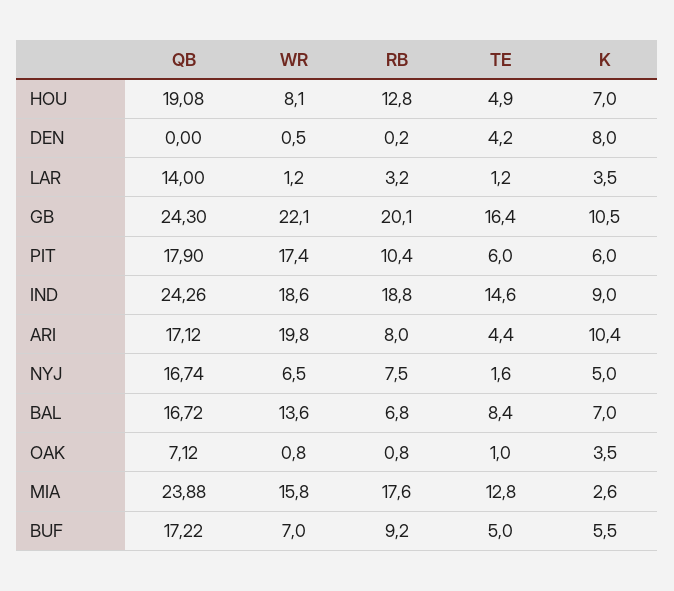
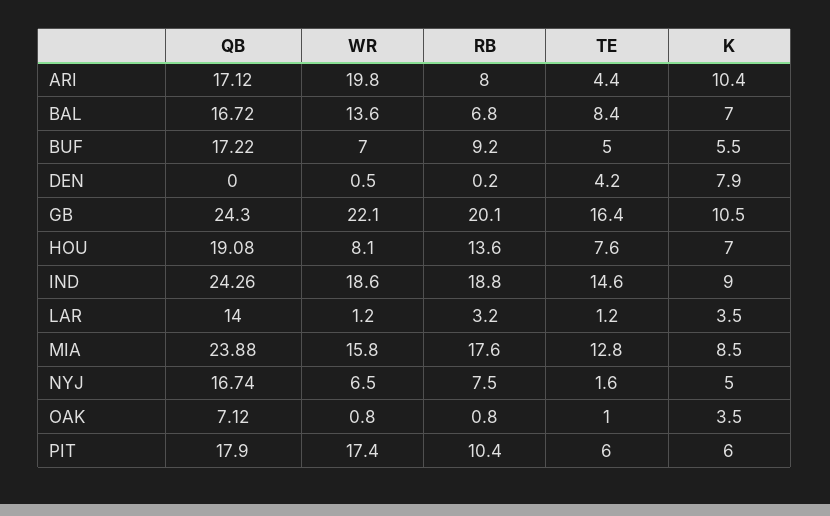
  {
    "QB": {
      "HOU": 19.08,
      "DEN": 0,
      "LAR": 14,
      "GB": 24.3,
      "PIT": 17.9,
      "IND": 24.26,
      "ARI": 17.12,
      "NYJ": 16.74,
      "BAL": 16.72,
      "OAK": 7.12,
      "MIA": 23.88,
      "BUF": 17.22
    },
    "WR": {
      "HOU": 8.1,
      "DEN": 0.5,
      "LAR": 1.2,
      "GB": 22.1,
      "PIT": 17.4,
      "IND": 18.6,
      "ARI": 19.8,
      "NYJ": 6.5,
      "BAL": 13.6,
      "OAK": 0.8,
      "MIA": 15.8,
      "BUF": 7
    },
    "RB": {
-     "HOU": 12.8,
+     "HOU": 13.6,
      "DEN": 0.2,
      "LAR": 3.2,
      "GB": 20.1,
      "PIT": 10.4,
      "IND": 18.8,
      "ARI": 8,
      "NYJ": 7.5,
      "BAL": 6.8,
      "OAK": 0.8,
      "MIA": 17.6,
      "BUF": 9.2
    },
    "TE": {
-     "HOU": 4.9,
+     "HOU": 7.6,
      "DEN": 4.2,
      "LAR": 1.2,
      "GB": 16.4,
      "PIT": 6,
      "IND": 14.6,
      "ARI": 4.4,
      "NYJ": 1.6,
      "BAL": 8.4,
      "OAK": 1,
      "MIA": 12.8,
      "BUF": 5
    },
    "K": {
      "HOU": 7,
-     "DEN": 8,
+     "DEN": 7.9,
      "LAR": 3.5,
      "GB": 10.5,
      "PIT": 6,
      "IND": 9,
      "ARI": 10.4,
      "NYJ": 5,
      "BAL": 7,
      "OAK": 3.5,
-     "MIA": 2.6,
+     "MIA": 8.5,
      "BUF": 5.5
    }
  }

